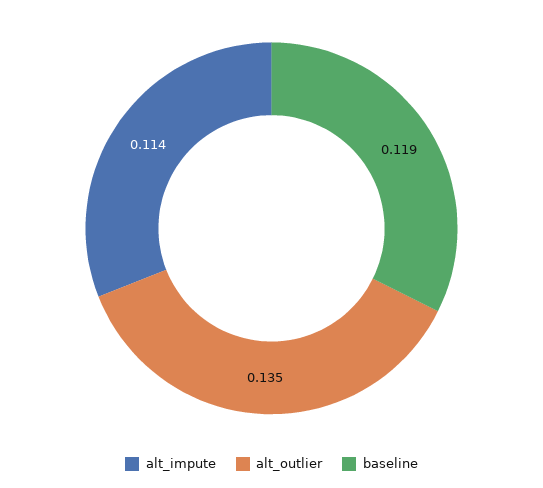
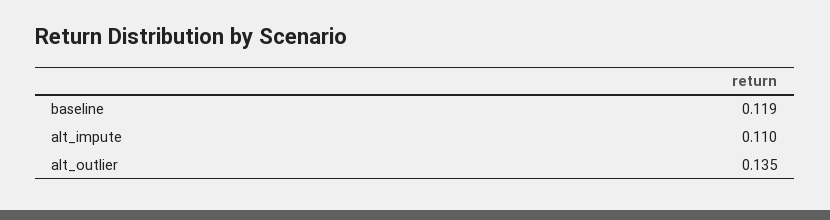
  {
-   "alt_impute": 0.114,
+   "alt_impute": 0.11,
    "alt_outlier": 0.135,
    "baseline": 0.119
  }

